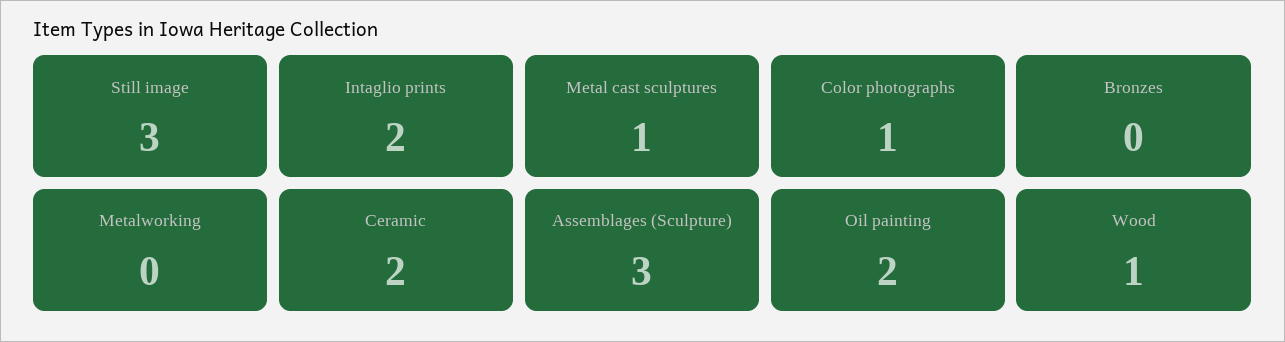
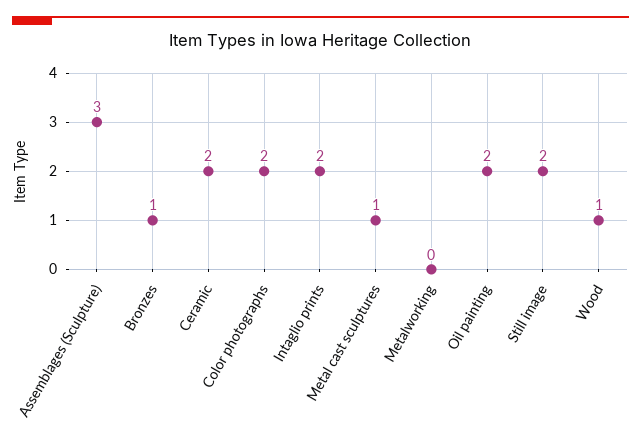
  {
-   "Still image": 3,
+   "Still image": 2,
    "Intaglio prints": 2,
    "Metal cast sculptures": 1,
-   "Color photographs": 1,
+   "Color photographs": 2,
-   "Bronzes": 0,
+   "Bronzes": 1,
    "Metalworking": 0,
    "Ceramic": 2,
    "Assemblages (Sculpture)": 3,
    "Oil painting": 2,
    "Wood": 1
  }

